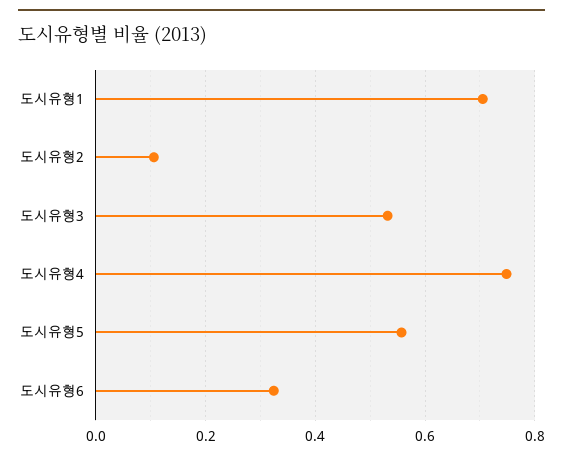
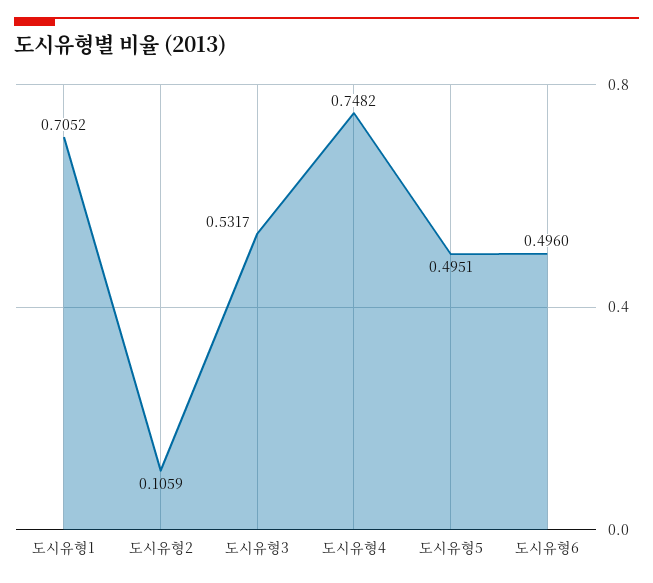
  {
    "도시유형1": 0.7052,
    "도시유형2": 0.1059,
    "도시유형3": 0.5317,
    "도시유형4": 0.7482,
-   "도시유형5": 0.56,
+   "도시유형5": 0.4951,
-   "도시유형6": 0.32
+   "도시유형6": 0.496
  }

